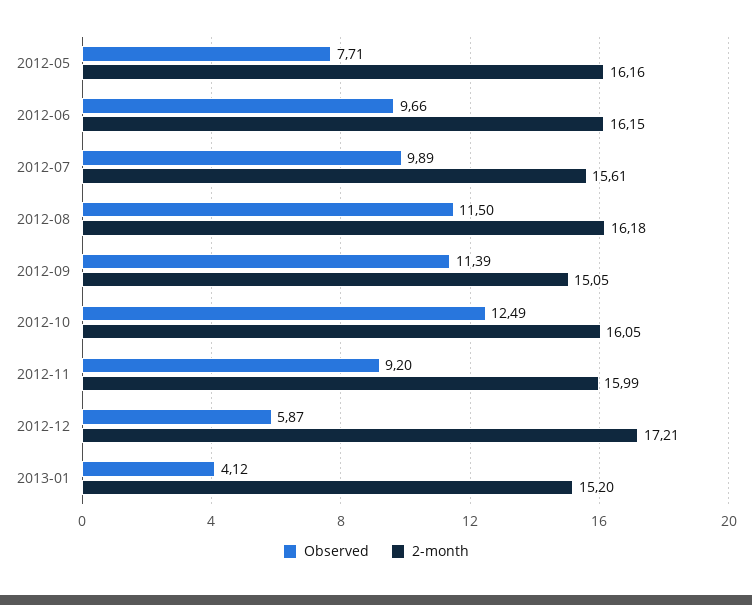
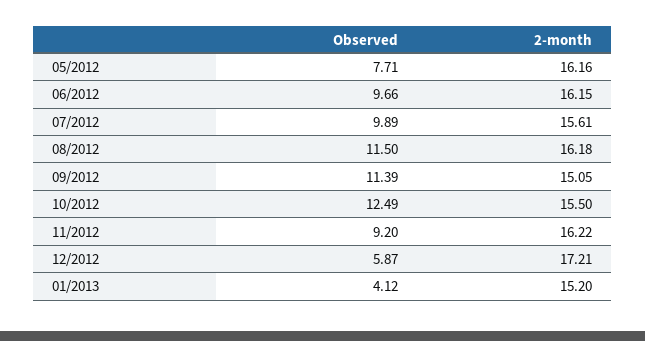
  {
    "Observed": {
      "2012-05": 7.71,
      "2012-06": 9.66,
      "2012-07": 9.89,
      "2012-08": 11.5,
      "2012-09": 11.39,
      "2012-10": 12.49,
      "2012-11": 9.2,
      "2012-12": 5.87,
      "2013-01": 4.12
    },
    "2-month": {
      "2012-05": 16.16,
      "2012-06": 16.15,
      "2012-07": 15.61,
      "2012-08": 16.18,
      "2012-09": 15.05,
-     "2012-10": 16.05,
+     "2012-10": 15.5,
-     "2012-11": 15.99,
+     "2012-11": 16.22,
      "2012-12": 17.21,
      "2013-01": 15.2
    }
  }

